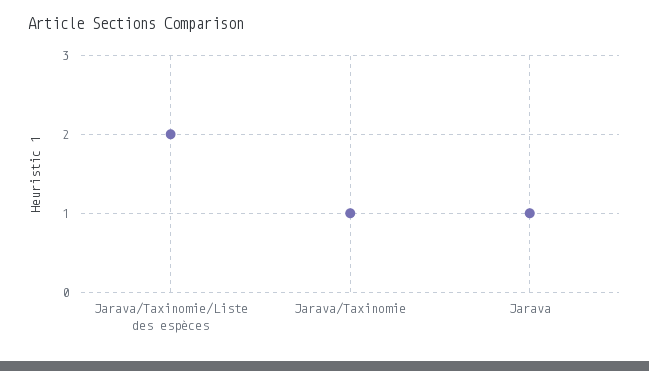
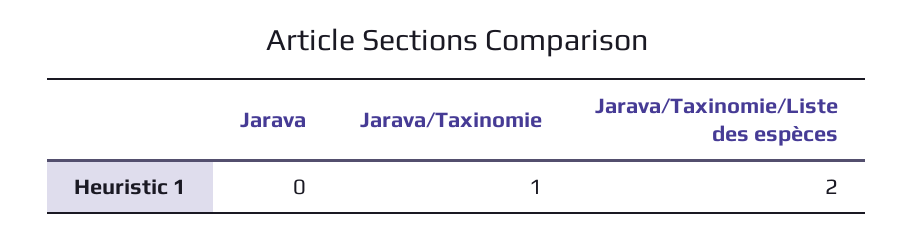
  {
    "Jarava/Taxinomie/Liste des espèces": 2,
    "Jarava/Taxinomie": 1,
-   "Jarava": 1
+   "Jarava": 0
  }

